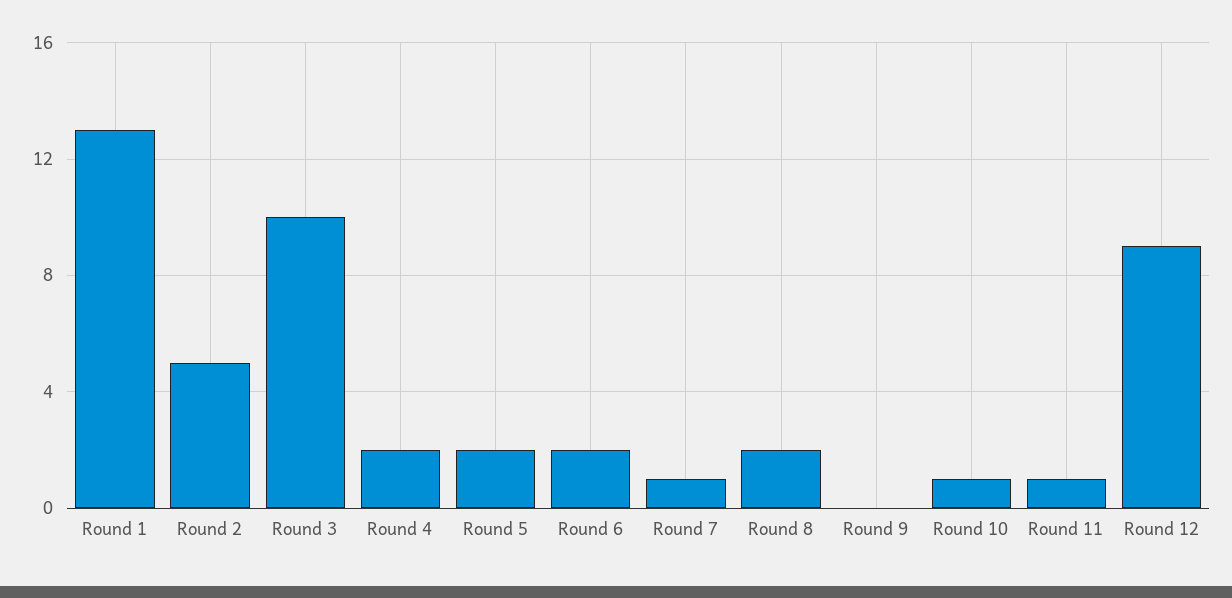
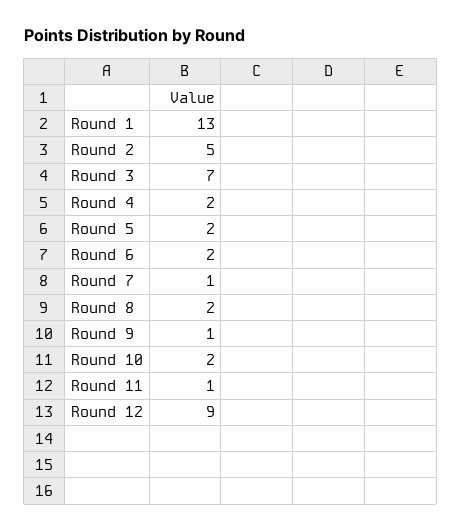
  {
    "Round 1": 13,
    "Round 2": 5,
-   "Round 3": 10,
+   "Round 3": 7,
    "Round 4": 2,
    "Round 5": 2,
    "Round 6": 2,
    "Round 7": 1,
    "Round 8": 2,
-   "Round 9": 0,
+   "Round 9": 1,
-   "Round 10": 1,
+   "Round 10": 2,
    "Round 11": 1,
    "Round 12": 9
  }

